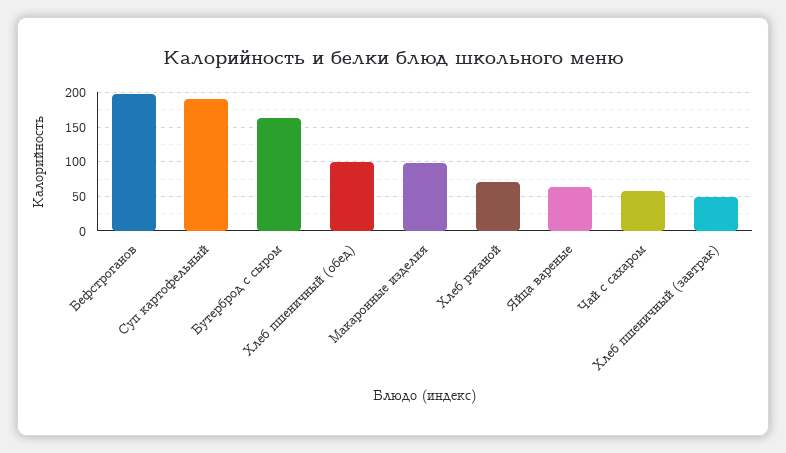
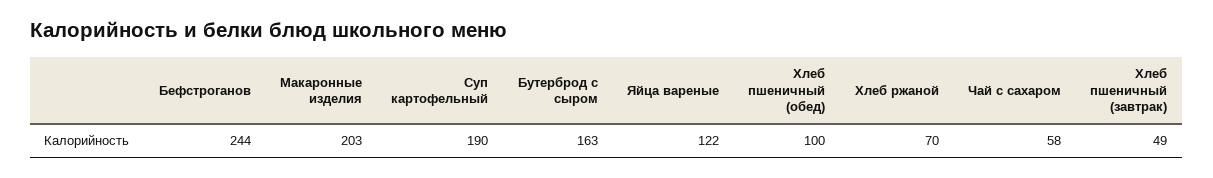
  {
-   "Бефстроганов": 200,
+   "Бефстроганов": 244,
    "Суп картофельный": 190,
    "Бутерброд с сыром": 163,
    "Хлеб пшеничный (обед)": 100,
-   "Макаронные изделия": 100,
+   "Макаронные изделия": 203,
    "Хлеб ржаной": 70,
-   "Яйца вареные": 60,
+   "Яйца вареные": 122,
    "Чай с сахаром": 58,
    "Хлеб пшеничный (завтрак)": 49
  }

